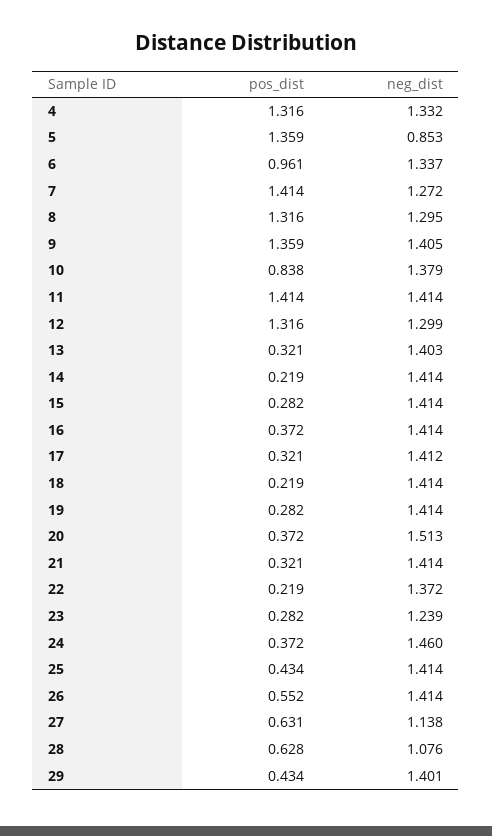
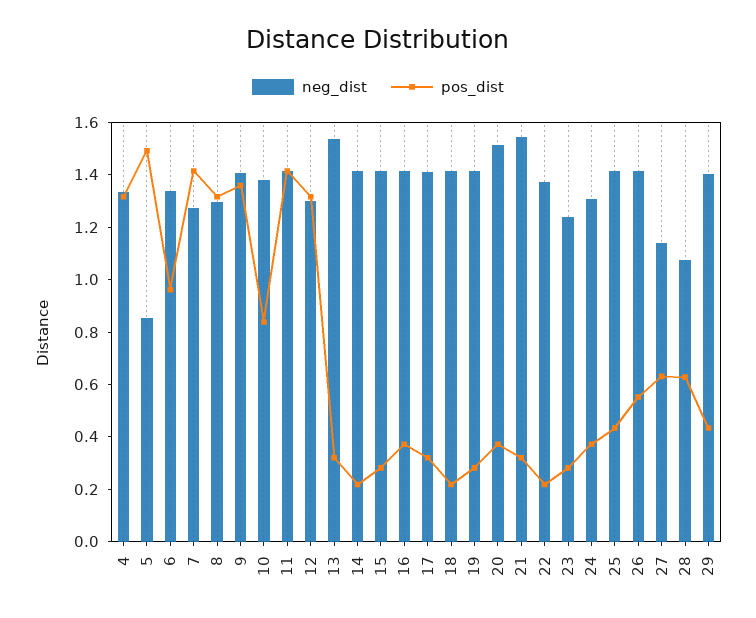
  {
    "pos_dist": {
      "4": 1.316,
-     "5": 1.359,
+     "5": 1.5,
      "6": 0.961,
      "7": 1.414,
      "8": 1.316,
      "9": 1.359,
      "10": 0.838,
      "11": 1.414,
      "12": 1.316,
      "13": 0.321,
      "14": 0.219,
      "15": 0.282,
      "16": 0.372,
      "17": 0.321,
      "18": 0.219,
      "19": 0.282,
      "20": 0.372,
      "21": 0.321,
      "22": 0.219,
      "23": 0.282,
      "24": 0.372,
      "25": 0.434,
      "26": 0.552,
      "27": 0.631,
      "28": 0.628,
      "29": 0.434
    },
    "neg_dist": {
      "4": 1.332,
      "5": 0.853,
      "6": 1.337,
      "7": 1.272,
      "8": 1.295,
      "9": 1.405,
      "10": 1.379,
      "11": 1.414,
      "12": 1.299,
-     "13": 1.403,
+     "13": 1.55,
      "14": 1.414,
      "15": 1.414,
      "16": 1.414,
      "17": 1.412,
      "18": 1.414,
      "19": 1.414,
      "20": 1.513,
-     "21": 1.414,
+     "21": 1.55,
      "22": 1.372,
      "23": 1.239,
-     "24": 1.46,
+     "24": 1.3,
      "25": 1.414,
      "26": 1.414,
      "27": 1.138,
      "28": 1.076,
      "29": 1.401
    }
  }

